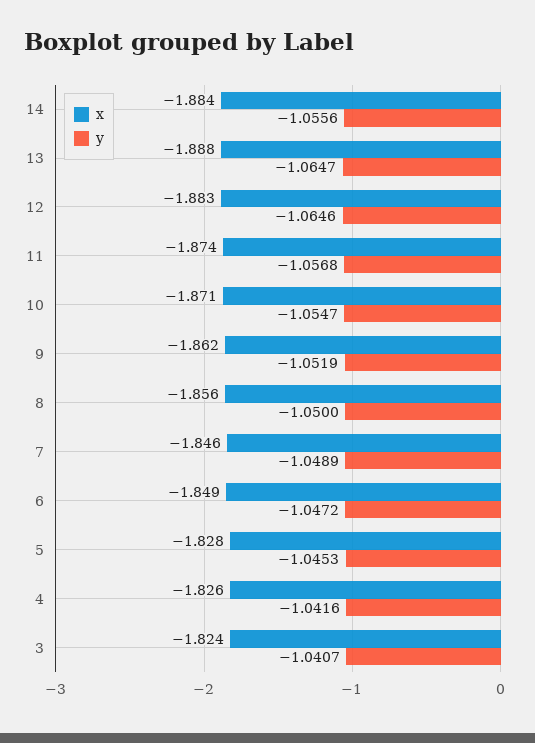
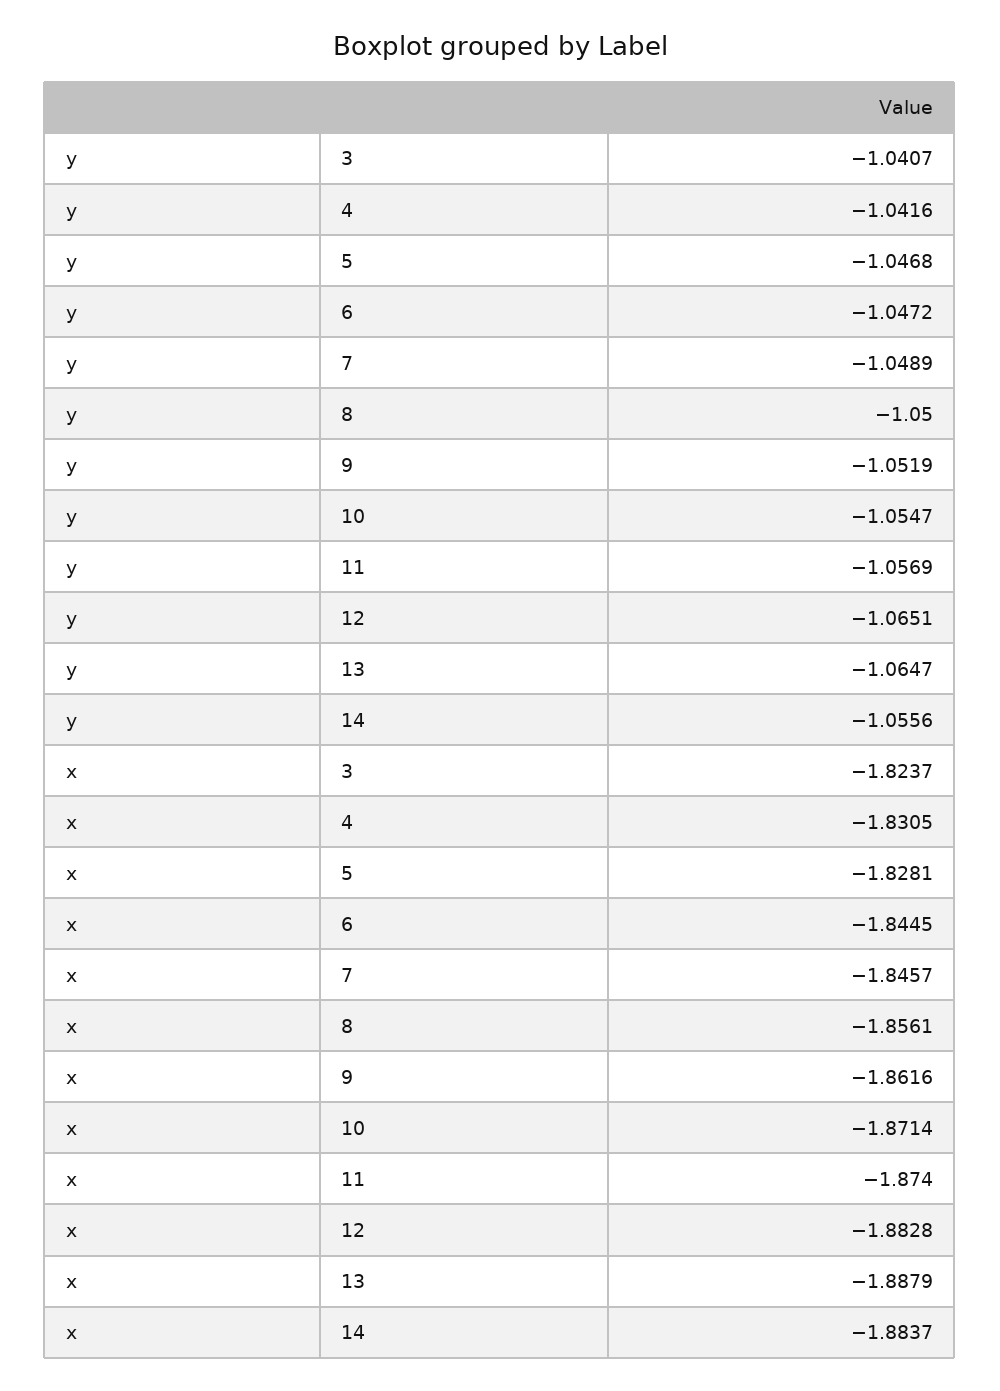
  {
    "x": {
      "14": -1.8837,
      "13": -1.8879,
      "12": -1.8828,
      "11": -1.874,
      "10": -1.8714,
      "9": -1.8616,
      "8": -1.8561,
      "7": -1.8457,
-     "6": -1.849,
+     "6": -1.8445,
      "5": -1.8281,
-     "4": -1.826,
+     "4": -1.8305,
      "3": -1.8237
    },
    "y": {
      "14": -1.0556,
      "13": -1.0647,
-     "12": -1.0646,
+     "12": -1.0651,
-     "11": -1.0568,
+     "11": -1.0569,
      "10": -1.0547,
      "9": -1.0519,
      "8": -1.05,
      "7": -1.0489,
      "6": -1.0472,
-     "5": -1.0453,
+     "5": -1.0468,
      "4": -1.0416,
      "3": -1.0407
    }
  }

